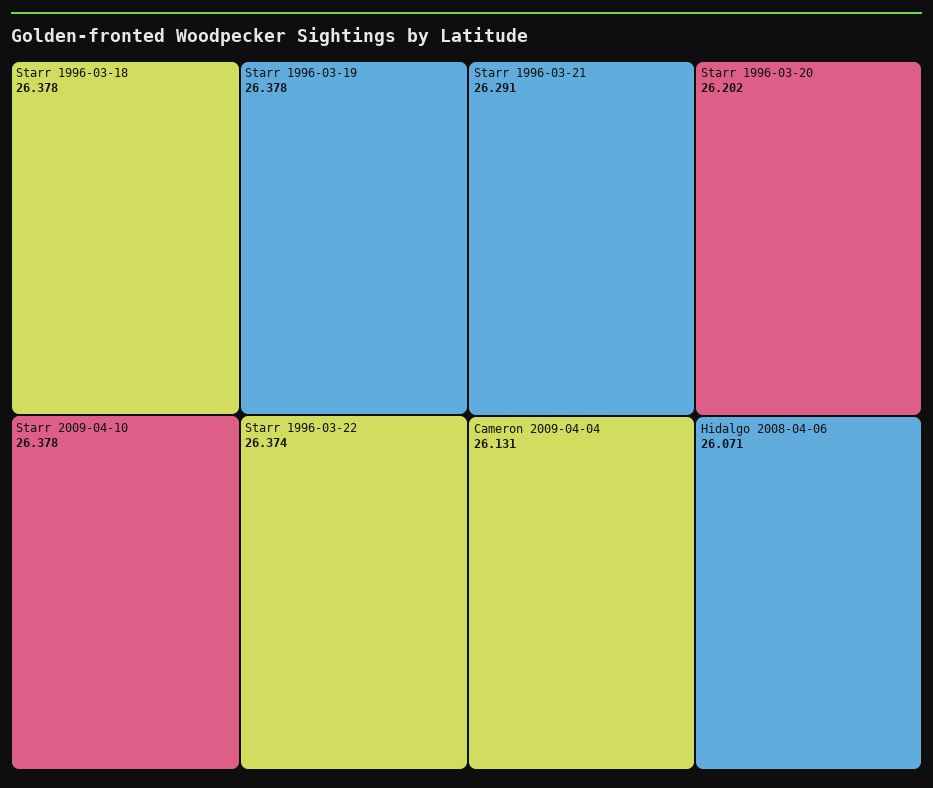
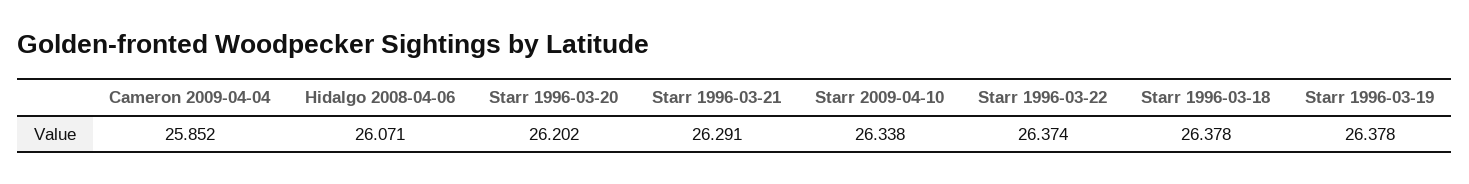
  {
    "Starr 1996-03-18": 26.378,
    "Starr 1996-03-19": 26.378,
-   "Starr 2009-04-10": 26.378,
+   "Starr 2009-04-10": 26.338,
    "Starr 1996-03-22": 26.374,
    "Starr 1996-03-21": 26.291,
    "Starr 1996-03-20": 26.202,
-   "Cameron 2009-04-04": 26.131,
+   "Cameron 2009-04-04": 25.852,
    "Hidalgo 2008-04-06": 26.071
  }

